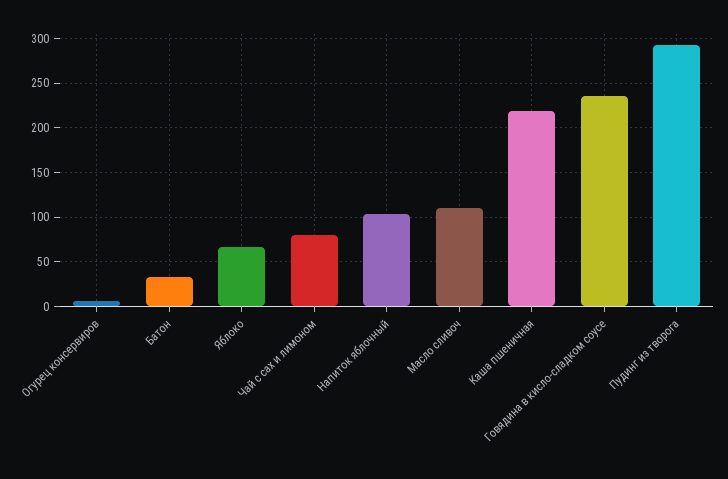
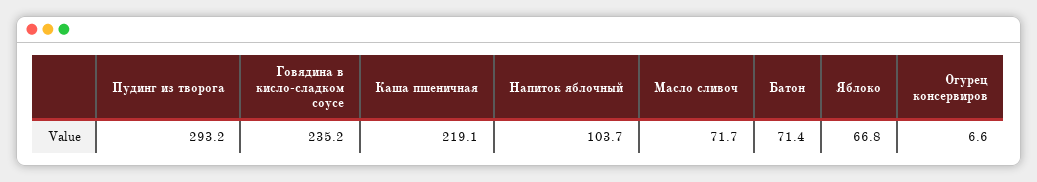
  {
    "Огурец консервиров": 6.6,
-   "Батон": 30,
+   "Батон": 71.4,
    "Яблоко": 66.8,
-   "Чай с сах и лимоном": 80,
    "Напиток яблочный": 103.7,
-   "Масло сливоч": 110,
+   "Масло сливоч": 71.7,
    "Каша пшеничная": 219.1,
    "Говядина в кисло-сладком соусе": 235.2,
    "Пудинг из творога": 293.2
  }

